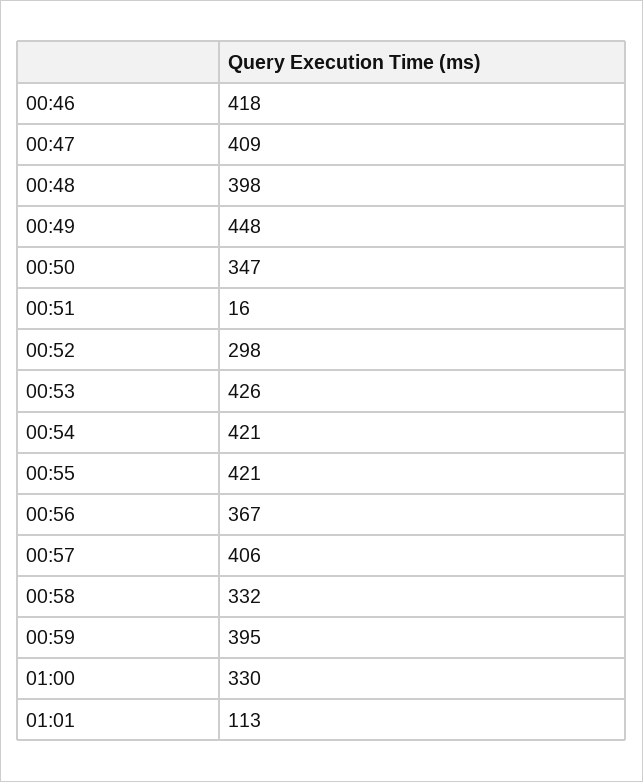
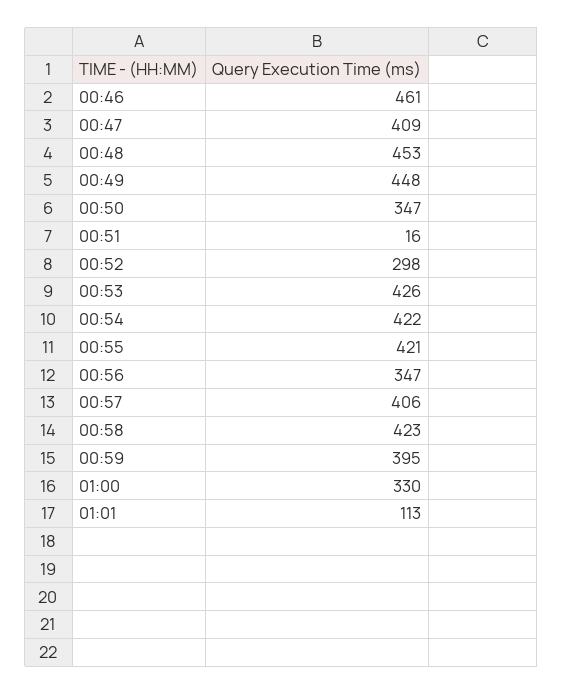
  {
-   "00:46": 418,
+   "00:46": 461,
    "00:47": 409,
-   "00:48": 398,
+   "00:48": 453,
    "00:49": 448,
    "00:50": 347,
    "00:51": 16,
    "00:52": 298,
    "00:53": 426,
-   "00:54": 421,
+   "00:54": 422,
    "00:55": 421,
-   "00:56": 367,
+   "00:56": 347,
    "00:57": 406,
-   "00:58": 332,
+   "00:58": 423,
    "00:59": 395,
    "01:00": 330,
    "01:01": 113
  }

